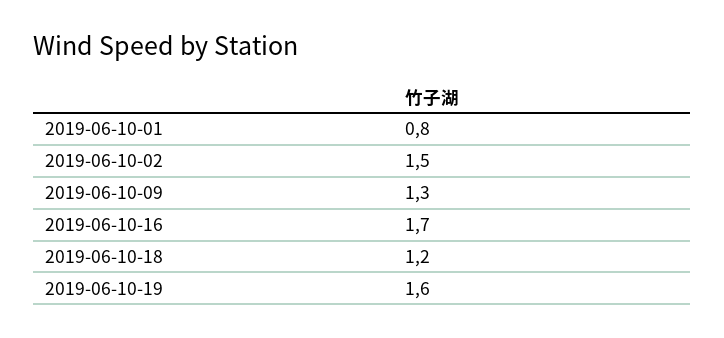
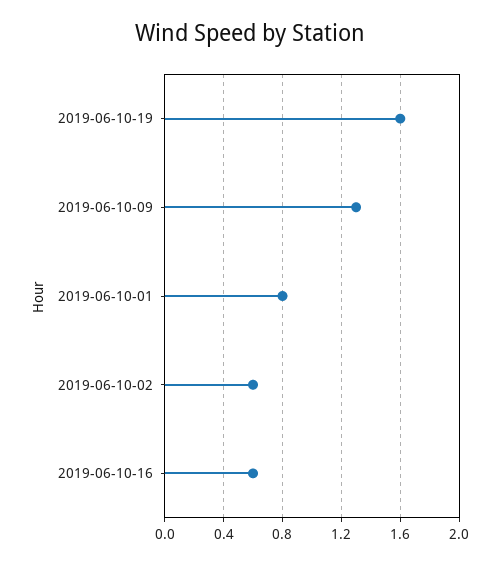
  {
    "2019-06-10-01": 0.8,
-   "2019-06-10-02": 1.5,
+   "2019-06-10-02": 0.6,
    "2019-06-10-09": 1.3,
-   "2019-06-10-16": 1.7,
+   "2019-06-10-16": 0.6,
-   "2019-06-10-18": 1.2,
    "2019-06-10-19": 1.6
  }

